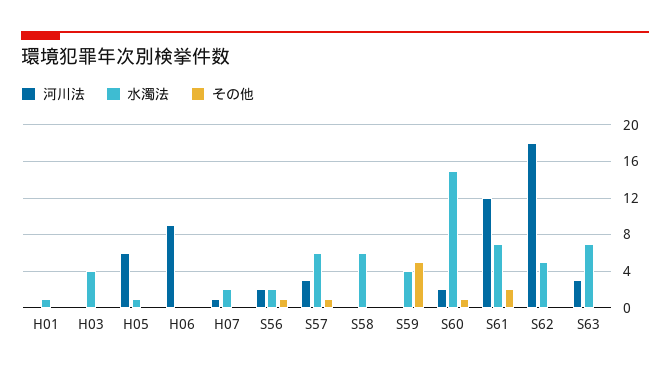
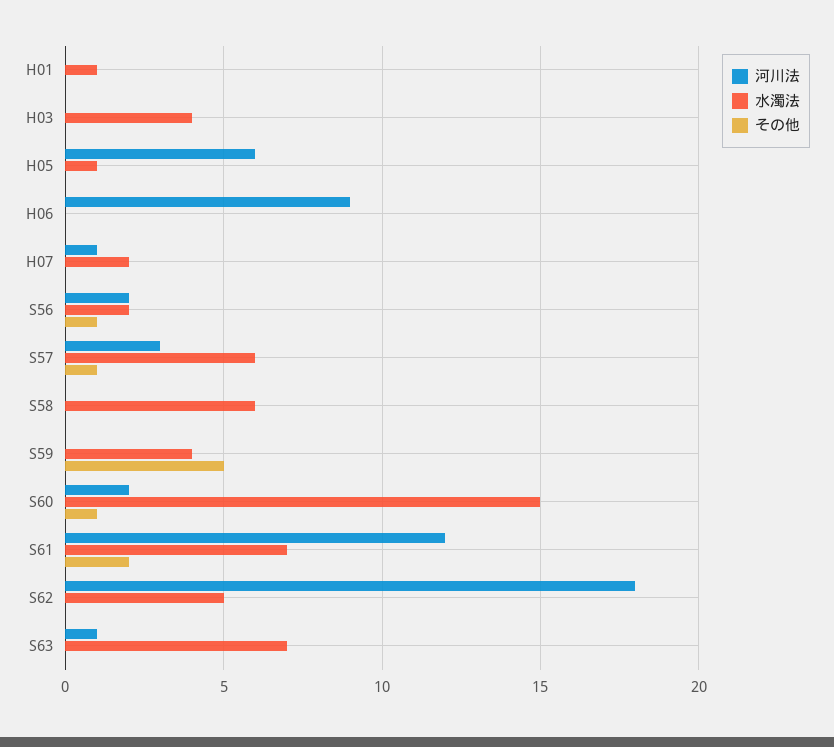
  {
    "河川法": {
      "H01": 0,
      "H03": 0,
      "H05": 6,
      "H06": 9,
      "H07": 1,
      "S56": 2,
      "S57": 3,
      "S58": 0,
      "S59": 0,
      "S60": 2,
      "S61": 12,
      "S62": 18,
-     "S63": 3
+     "S63": 1
    },
    "水濁法": {
      "H01": 1,
      "H03": 4,
      "H05": 1,
      "H06": 0,
      "H07": 2,
      "S56": 2,
      "S57": 6,
      "S58": 6,
      "S59": 4,
      "S60": 15,
      "S61": 7,
      "S62": 5,
      "S63": 7
    },
    "その他": {
      "H01": 0,
      "H03": 0,
      "H05": 0,
      "H06": 0,
      "H07": 0,
      "S56": 1,
      "S57": 1,
      "S58": 0,
      "S59": 5,
      "S60": 1,
      "S61": 2,
      "S62": 0,
      "S63": 0
    }
  }

